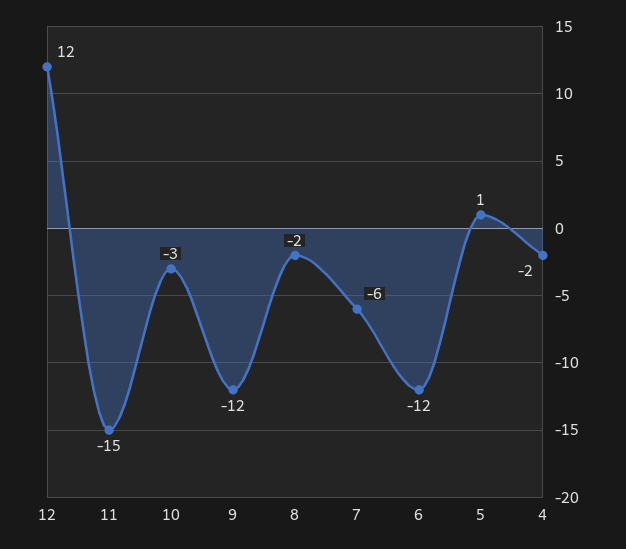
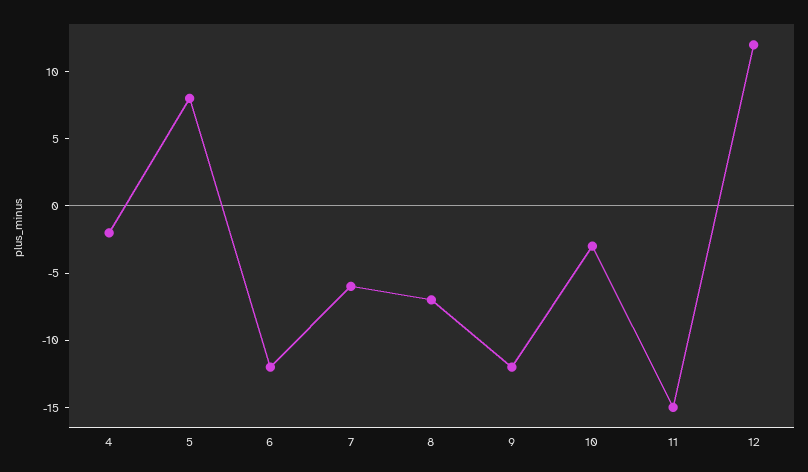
  {
    "12": 12,
    "11": -15,
    "10": -3,
    "9": -12,
-   "8": -2,
+   "8": -7,
    "7": -6,
    "6": -12,
-   "5": 1,
+   "5": 8,
    "4": -2
  }

